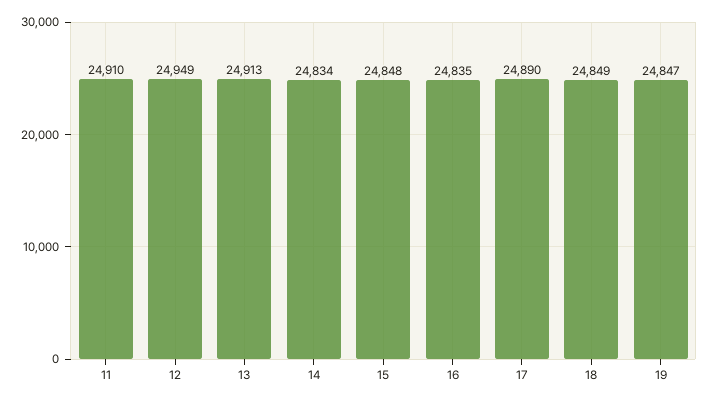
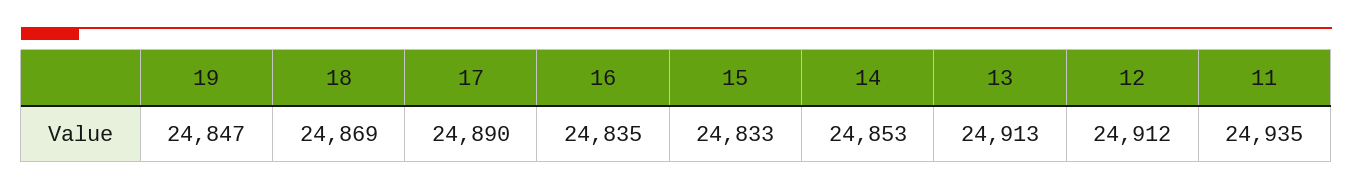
  {
-   "11": 24910,
+   "11": 24935,
-   "12": 24949,
+   "12": 24912,
    "13": 24913,
-   "14": 24834,
+   "14": 24853,
-   "15": 24848,
+   "15": 24833,
    "16": 24835,
    "17": 24890,
-   "18": 24849,
+   "18": 24869,
    "19": 24847
  }

